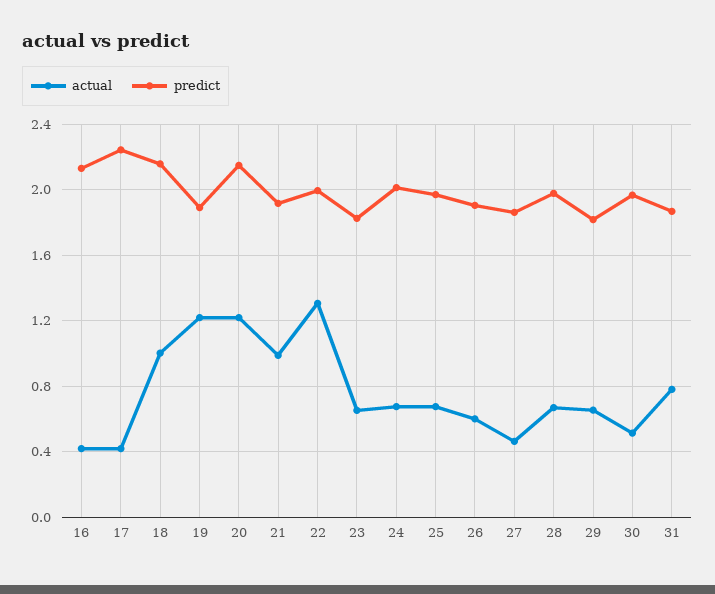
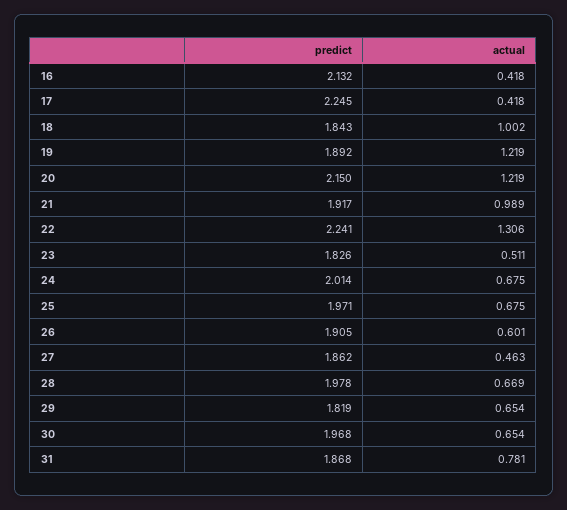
  {
    "actual": {
      "16": 0.418,
      "17": 0.418,
      "18": 1.002,
      "19": 1.219,
      "20": 1.219,
      "21": 0.989,
      "22": 1.306,
-     "23": 0.65,
+     "23": 0.511,
      "24": 0.675,
      "25": 0.675,
      "26": 0.601,
      "27": 0.463,
      "28": 0.669,
      "29": 0.654,
-     "30": 0.5,
+     "30": 0.654,
      "31": 0.781
    },
    "predict": {
      "16": 2.132,
      "17": 2.245,
-     "18": 2.15,
+     "18": 1.843,
      "19": 1.892,
      "20": 2.15,
      "21": 1.917,
-     "22": 2,
+     "22": 2.241,
      "23": 1.826,
      "24": 2.014,
      "25": 1.971,
      "26": 1.905,
      "27": 1.862,
      "28": 1.978,
      "29": 1.819,
      "30": 1.968,
      "31": 1.868
    }
  }

